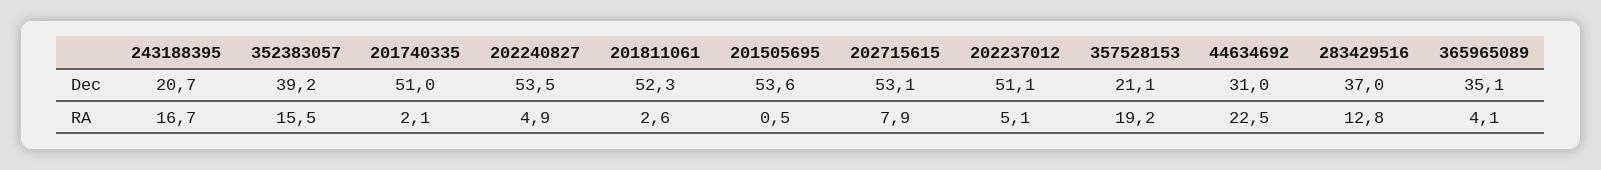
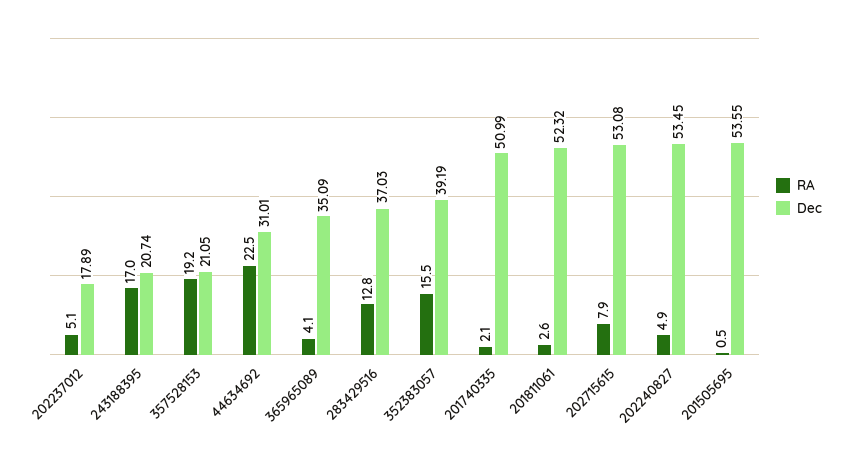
  {
    "Dec": {
      "243188395": 20.74,
      "352383057": 39.19,
      "201740335": 50.99,
      "202240827": 53.45,
      "201811061": 52.32,
      "201505695": 53.55,
      "202715615": 53.08,
-     "202237012": 51.1,
+     "202237012": 17.89,
      "357528153": 21.05,
      "44634692": 31.01,
      "283429516": 37.03,
      "365965089": 35.09
    },
    "RA": {
-     "243188395": 16.7,
+     "243188395": 17,
      "352383057": 15.5,
      "201740335": 2.1,
      "202240827": 4.9,
      "201811061": 2.6,
      "201505695": 0.5,
      "202715615": 7.9,
      "202237012": 5.1,
      "357528153": 19.2,
      "44634692": 22.5,
      "283429516": 12.8,
      "365965089": 4.1
    }
  }

